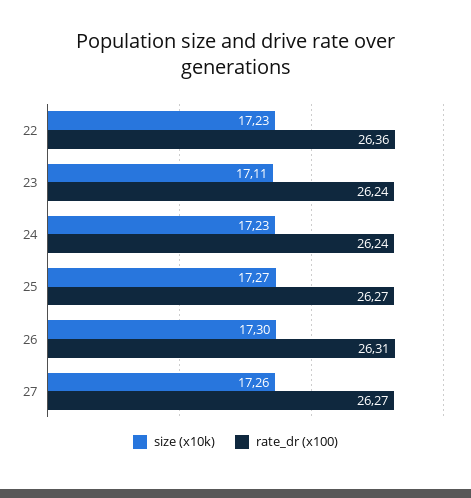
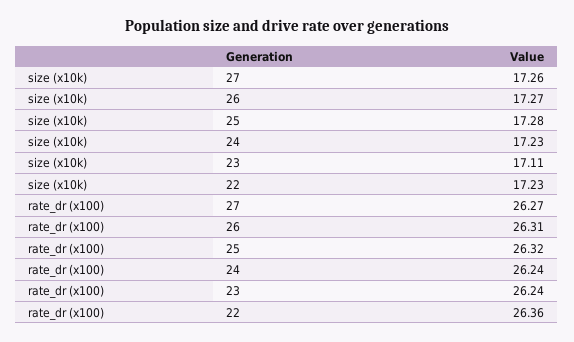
  {
    "size (x10k)": {
      "22": 17.23,
      "23": 17.11,
      "24": 17.23,
-     "25": 17.27,
+     "25": 17.28,
-     "26": 17.3,
+     "26": 17.27,
      "27": 17.26
    },
    "rate_dr (x100)": {
      "22": 26.36,
      "23": 26.24,
      "24": 26.24,
-     "25": 26.27,
+     "25": 26.32,
      "26": 26.31,
      "27": 26.27
    }
  }

